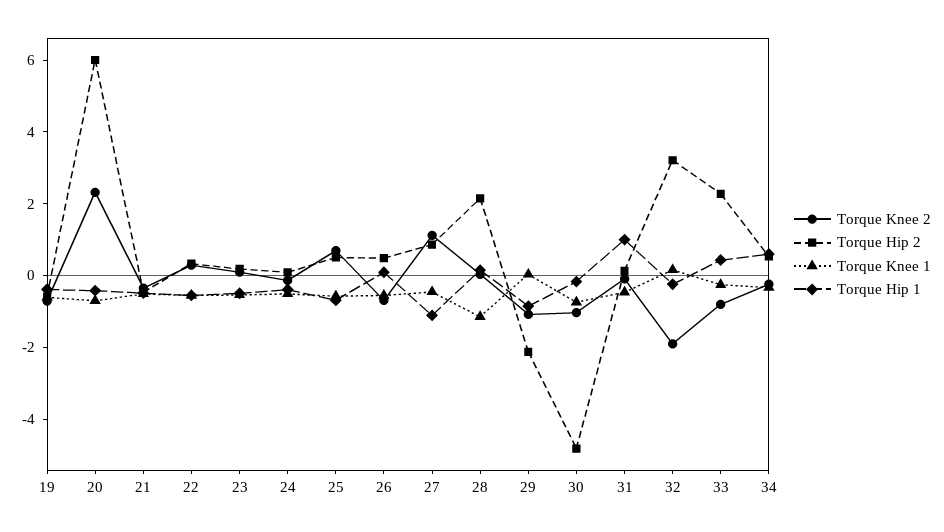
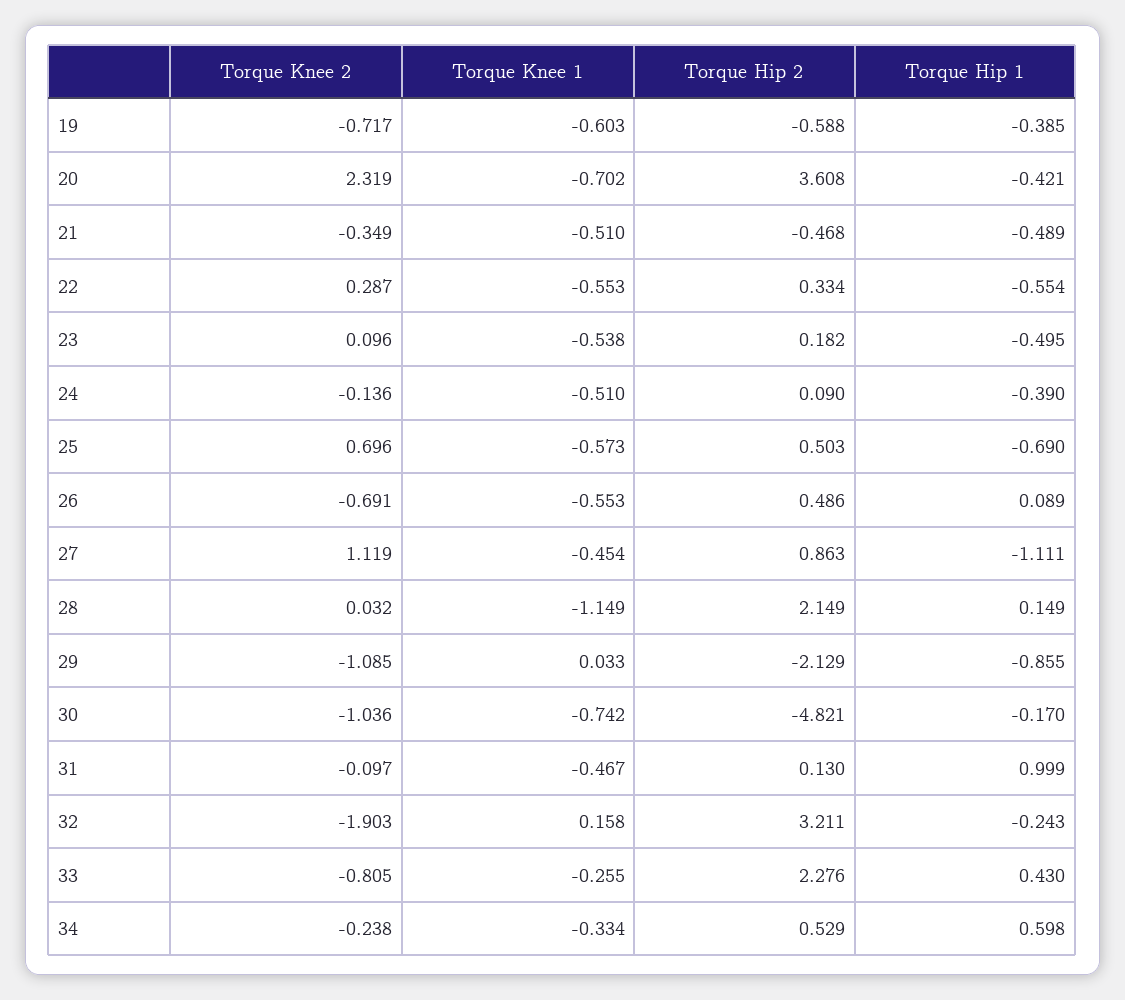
  {
    "Torque Knee 2": {
      "19": -0.717,
      "20": 2.319,
      "21": -0.349,
      "22": 0.287,
      "23": 0.096,
      "24": -0.136,
      "25": 0.696,
      "26": -0.691,
      "27": 1.119,
      "28": 0.032,
      "29": -1.085,
      "30": -1.036,
      "31": -0.097,
      "32": -1.903,
      "33": -0.805,
      "34": -0.238
    },
    "Torque Hip 2": {
      "19": -0.588,
-     "20": 6,
+     "20": 3.608,
      "21": -0.468,
      "22": 0.334,
      "23": 0.182,
      "24": 0.09,
      "25": 0.503,
      "26": 0.486,
      "27": 0.863,
      "28": 2.149,
      "29": -2.129,
      "30": -4.821,
      "31": 0.13,
      "32": 3.211,
      "33": 2.276,
      "34": 0.529
    },
    "Torque Knee 1": {
      "19": -0.603,
      "20": -0.702,
      "21": -0.51,
      "22": -0.553,
      "23": -0.538,
      "24": -0.51,
      "25": -0.573,
      "26": -0.553,
      "27": -0.454,
      "28": -1.149,
      "29": 0.033,
      "30": -0.742,
      "31": -0.467,
      "32": 0.158,
      "33": -0.255,
      "34": -0.334
    },
    "Torque Hip 1": {
      "19": -0.385,
      "20": -0.421,
      "21": -0.489,
      "22": -0.554,
      "23": -0.495,
      "24": -0.39,
      "25": -0.69,
      "26": 0.089,
      "27": -1.111,
      "28": 0.149,
      "29": -0.855,
      "30": -0.17,
      "31": 0.999,
      "32": -0.243,
      "33": 0.43,
      "34": 0.598
    }
  }

